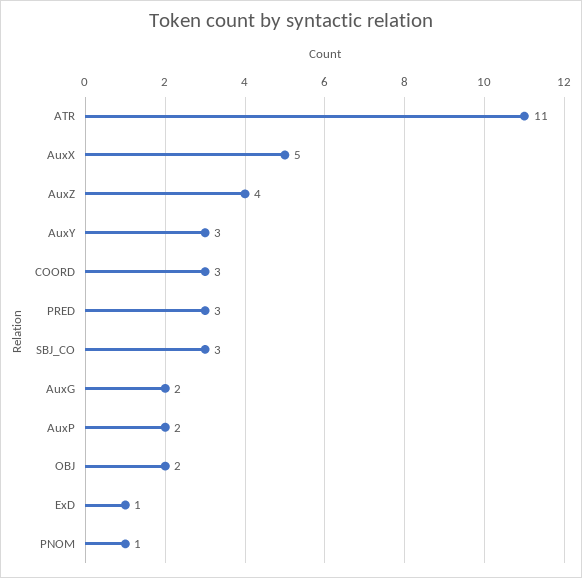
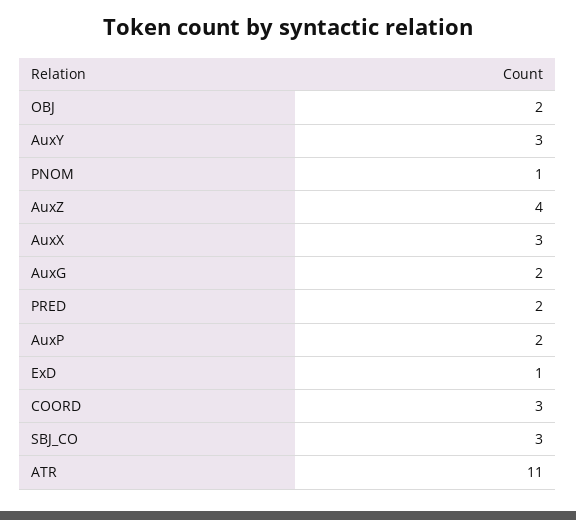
  {
    "ATR": 11,
-   "AuxX": 5,
+   "AuxX": 3,
    "AuxZ": 4,
    "AuxY": 3,
    "COORD": 3,
-   "PRED": 3,
+   "PRED": 2,
    "SBJ_CO": 3,
    "AuxG": 2,
    "AuxP": 2,
    "OBJ": 2,
    "ExD": 1,
    "PNOM": 1
  }

